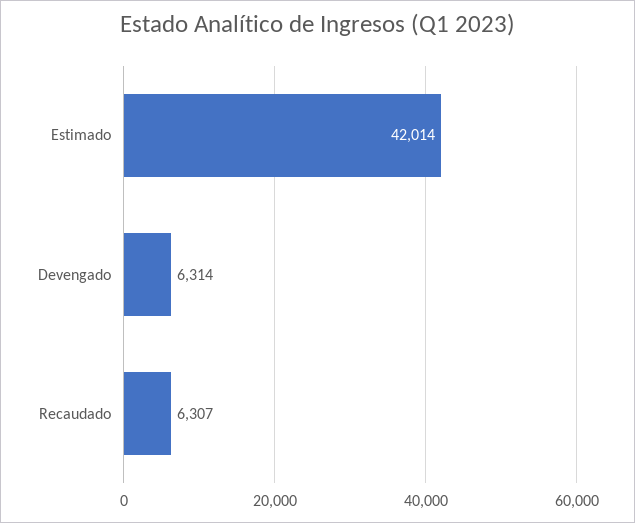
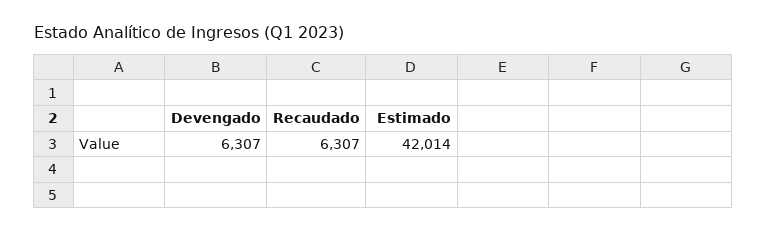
  {
    "Estimado": 42014,
-   "Devengado": 6314,
+   "Devengado": 6307,
    "Recaudado": 6307
  }

